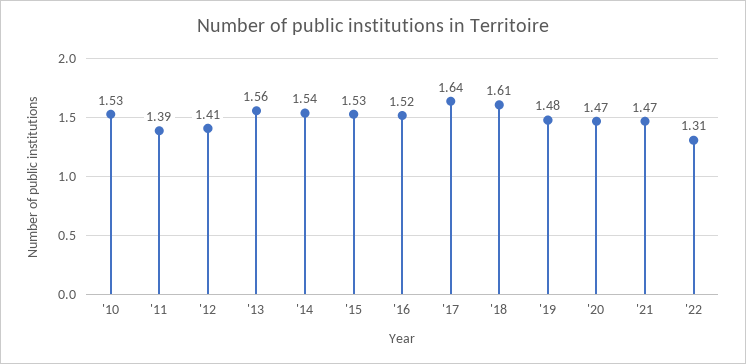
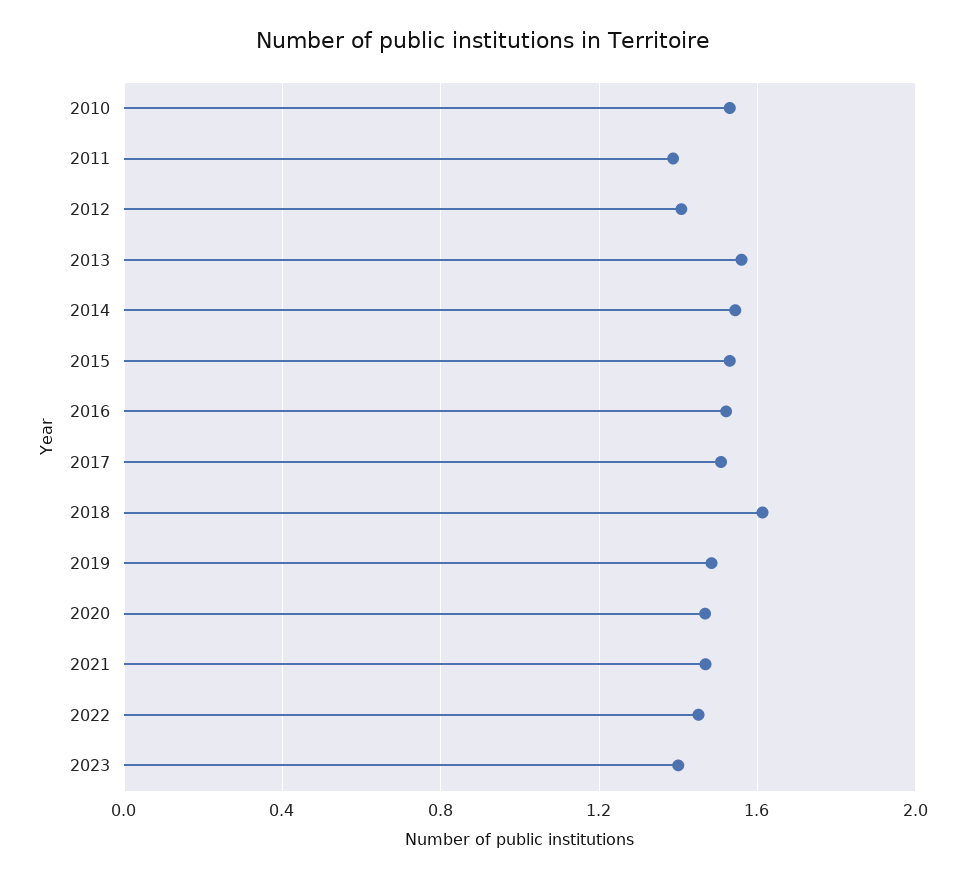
  {
    "'10": 1.53,
    "'11": 1.39,
    "'12": 1.41,
    "'13": 1.56,
    "'14": 1.54,
    "'15": 1.53,
    "'16": 1.52,
-   "'17": 1.64,
+   "'17": 1.5,
    "'18": 1.61,
    "'19": 1.48,
    "'20": 1.47,
    "'21": 1.47,
-   "'22": 1.31
+   "'22": 1.45,
+   "2023": 1.4
  }

